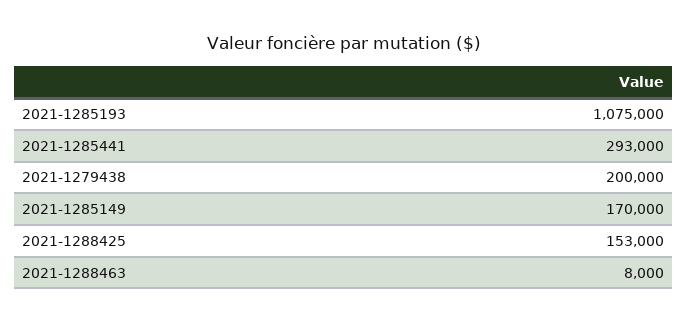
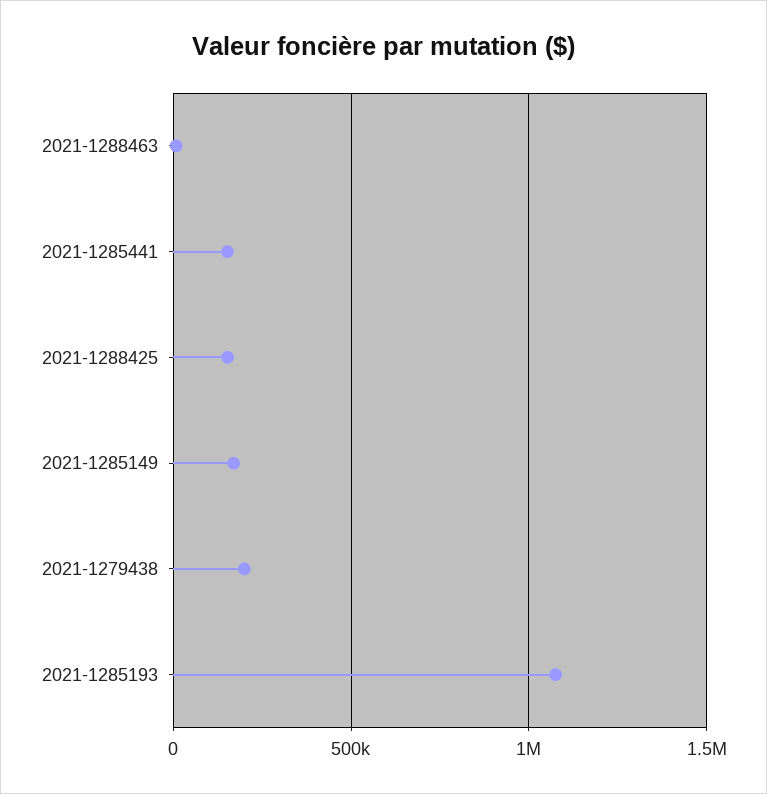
  {
    "2021-1285193": 1075000,
-   "2021-1285441": 293000,
+   "2021-1285441": 150000,
    "2021-1279438": 200000,
    "2021-1285149": 170000,
    "2021-1288425": 153000,
    "2021-1288463": 8000
  }

